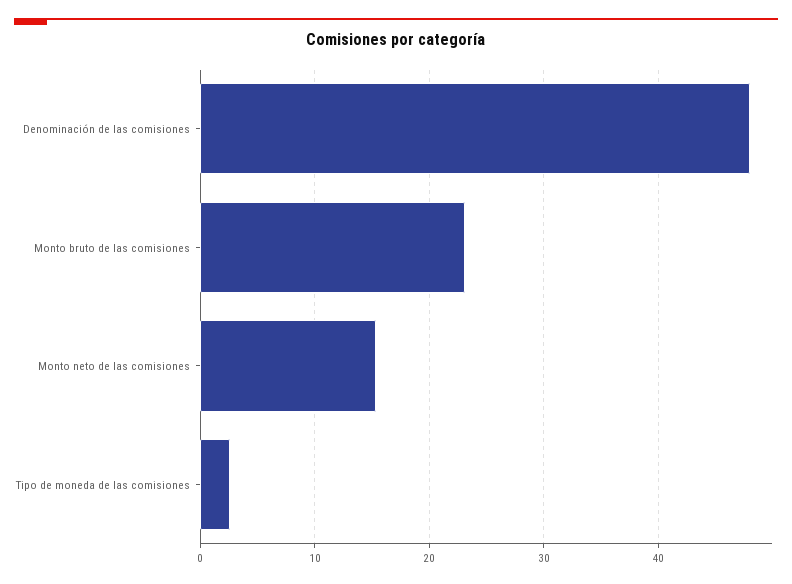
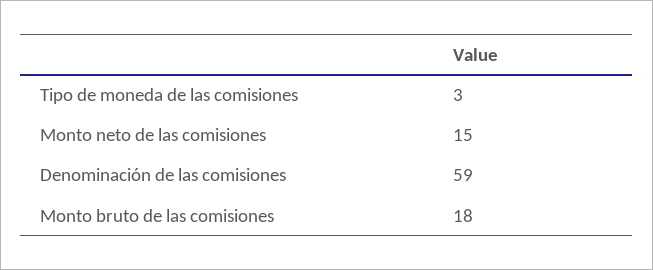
  {
-   "Denominación de las comisiones": 48,
+   "Denominación de las comisiones": 59,
-   "Monto bruto de las comisiones": 23,
+   "Monto bruto de las comisiones": 18,
    "Monto neto de las comisiones": 15,
    "Tipo de moneda de las comisiones": 3
  }

